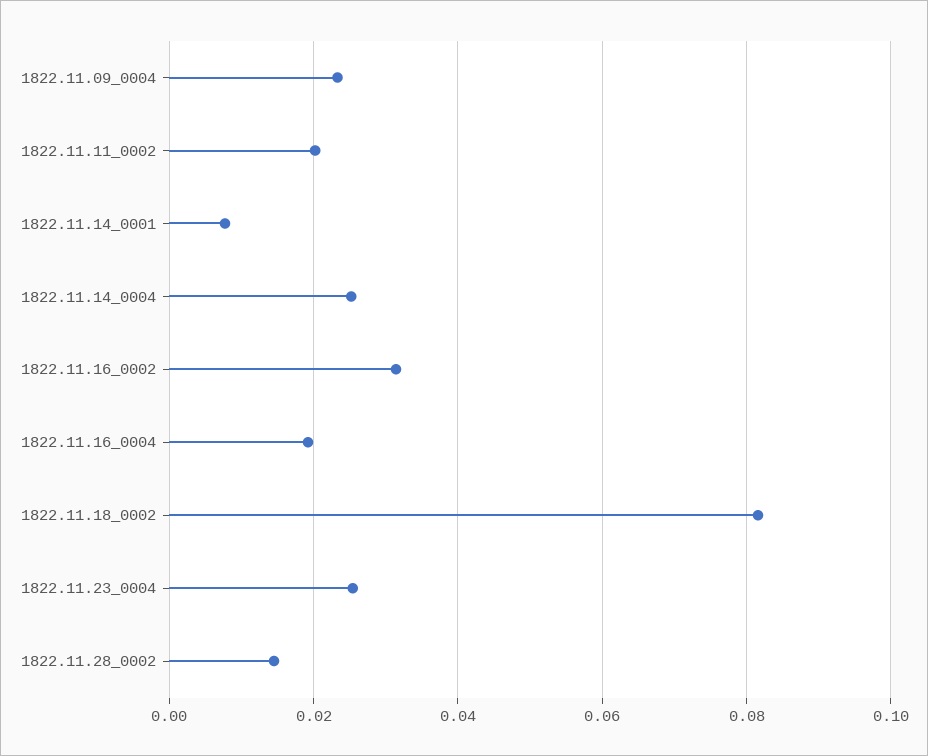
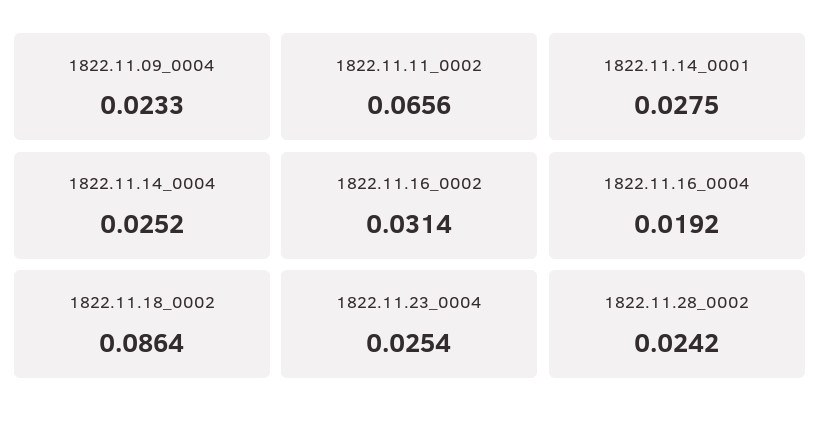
  {
    "1822.11.09_0004": 0.0233,
-   "1822.11.11_0002": 0.02,
+   "1822.11.11_0002": 0.0656,
-   "1822.11.14_0001": 0.008,
+   "1822.11.14_0001": 0.0275,
    "1822.11.14_0004": 0.0252,
    "1822.11.16_0002": 0.0314,
    "1822.11.16_0004": 0.0192,
-   "1822.11.18_0002": 0.082,
+   "1822.11.18_0002": 0.0864,
    "1822.11.23_0004": 0.0254,
-   "1822.11.28_0002": 0.014
+   "1822.11.28_0002": 0.0242
  }

